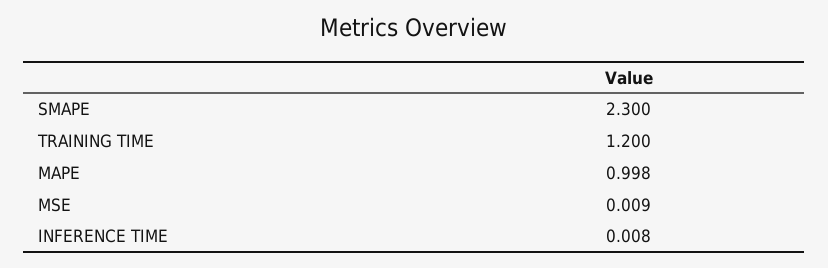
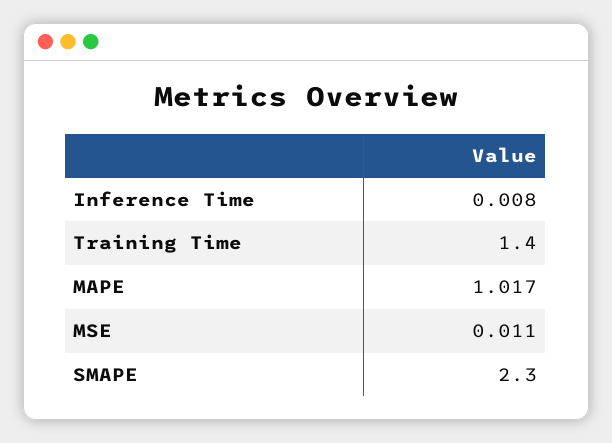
  {
    "SMAPE": 2.3,
-   "TRAINING TIME": 1.2,
+   "TRAINING TIME": 1.4,
-   "MAPE": 0.998,
+   "MAPE": 1.017,
-   "MSE": 0.009,
+   "MSE": 0.011,
    "INFERENCE TIME": 0.008
  }

